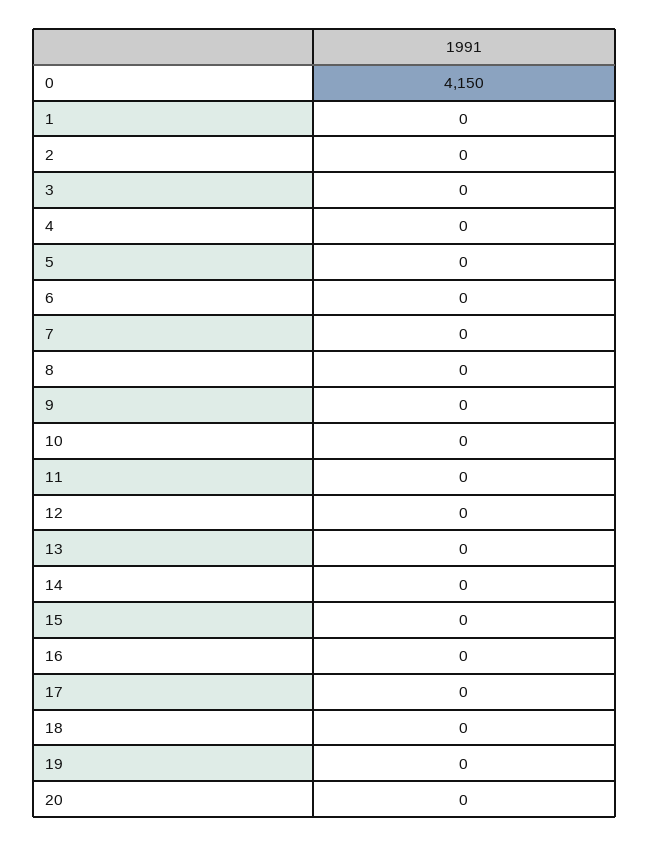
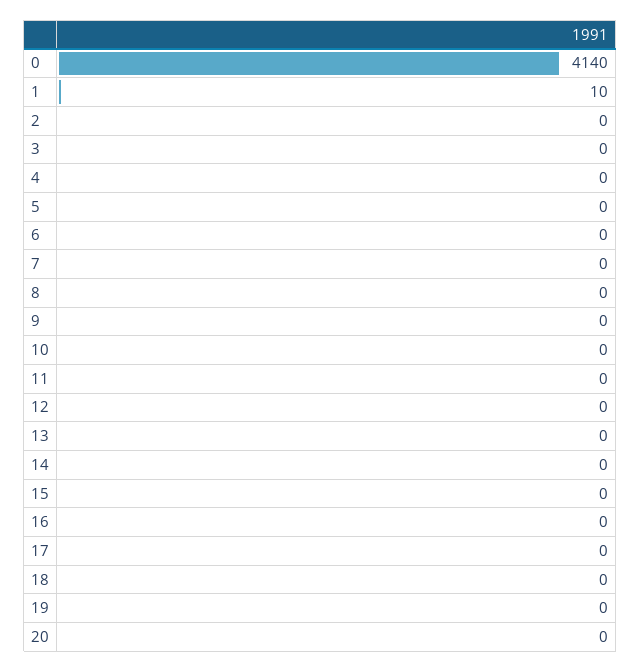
  {
-   "0": 4150,
+   "0": 4140,
-   "1": 0,
+   "1": 10,
    "2": 0,
    "3": 0,
    "4": 0,
    "5": 0,
    "6": 0,
    "7": 0,
    "8": 0,
    "9": 0,
    "10": 0,
    "11": 0,
    "12": 0,
    "13": 0,
    "14": 0,
    "15": 0,
    "16": 0,
    "17": 0,
    "18": 0,
    "19": 0,
    "20": 0
  }

